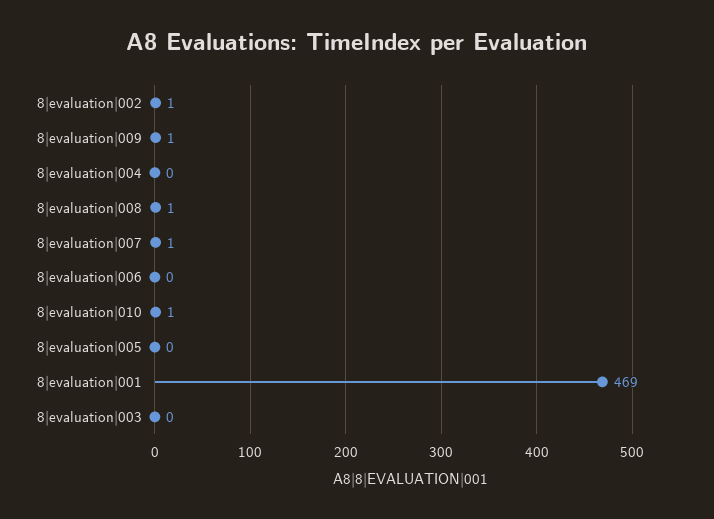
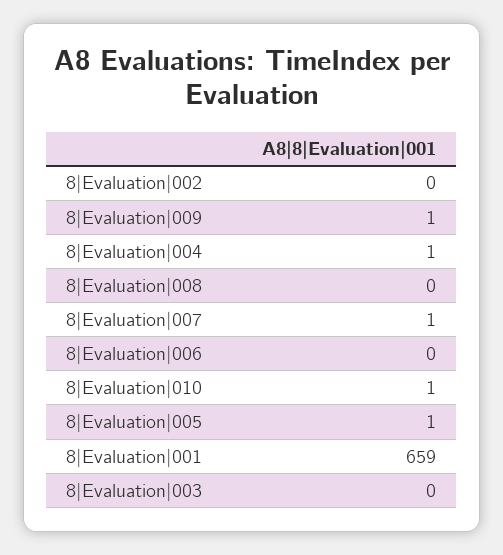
  {
-   "8|evaluation|002": 1,
+   "8|evaluation|002": 0,
    "8|evaluation|009": 1,
-   "8|evaluation|004": 0,
+   "8|evaluation|004": 1,
-   "8|evaluation|008": 1,
+   "8|evaluation|008": 0,
    "8|evaluation|007": 1,
    "8|evaluation|006": 0,
    "8|evaluation|010": 1,
-   "8|evaluation|005": 0,
+   "8|evaluation|005": 1,
-   "8|evaluation|001": 469,
+   "8|evaluation|001": 659,
    "8|evaluation|003": 0
  }

